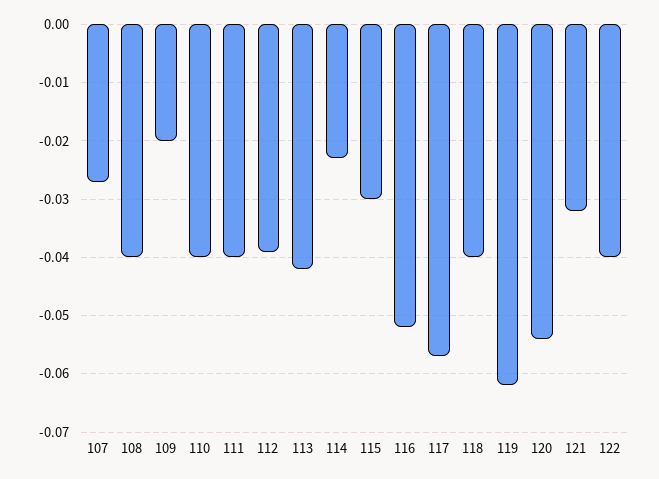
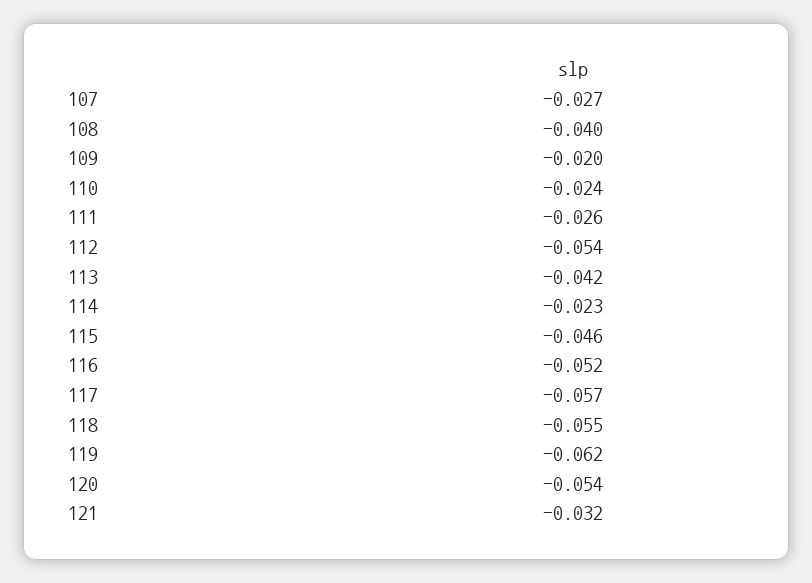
  {
    "107": -0.027,
    "108": -0.04,
    "109": -0.02,
-   "110": -0.04,
+   "110": -0.024,
-   "111": -0.04,
+   "111": -0.026,
-   "112": -0.04,
+   "112": -0.054,
    "113": -0.042,
    "114": -0.023,
-   "115": -0.03,
+   "115": -0.046,
    "116": -0.052,
    "117": -0.057,
-   "118": -0.04,
+   "118": -0.055,
    "119": -0.062,
    "120": -0.054,
-   "121": -0.032,
+   "121": -0.032
-   "122": -0.04
  }

